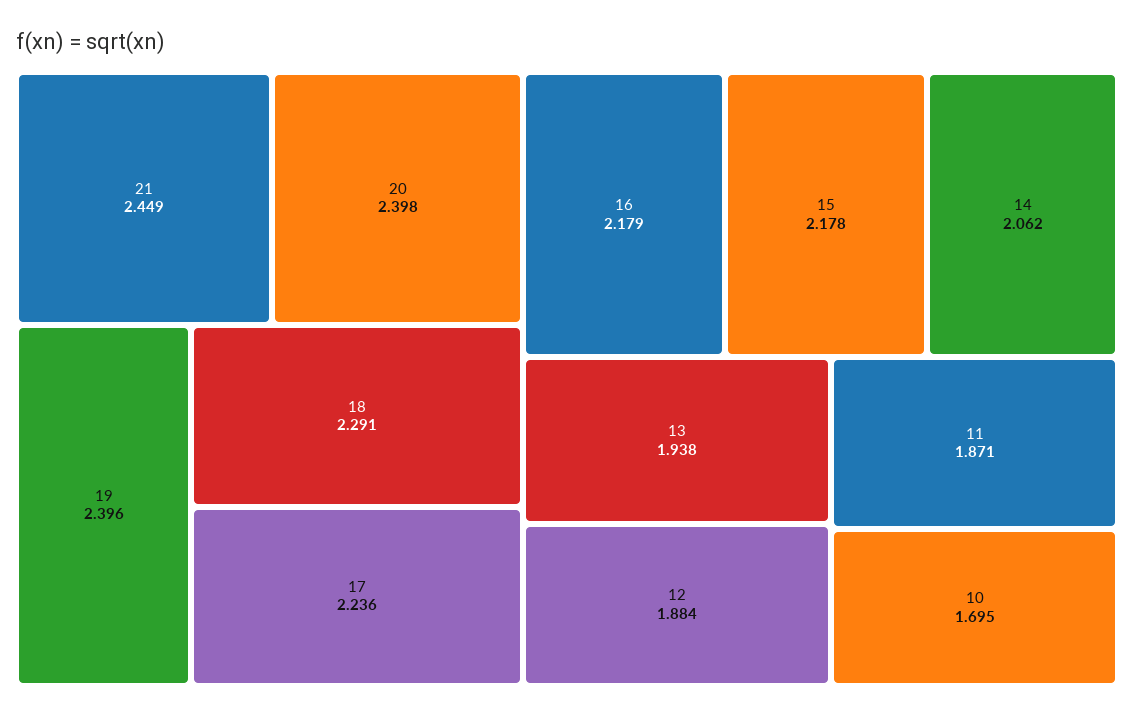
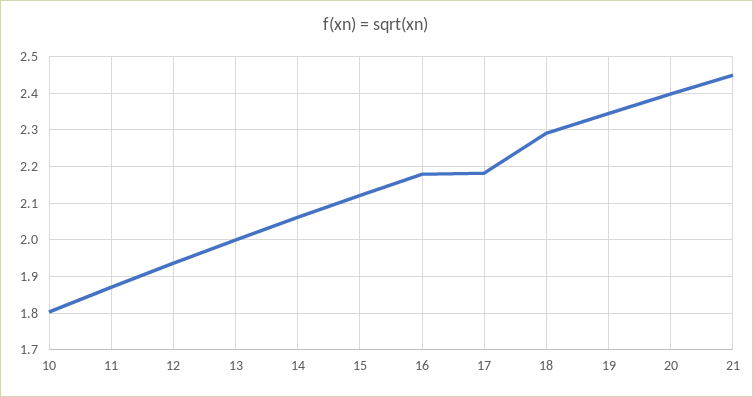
  {
    "21": 2.449,
    "20": 2.398,
-   "19": 2.396,
+   "19": 2.34,
    "18": 2.291,
-   "17": 2.236,
+   "17": 2.18,
    "16": 2.179,
-   "15": 2.178,
+   "15": 2.12,
    "14": 2.062,
-   "13": 1.938,
+   "13": 2,
-   "12": 1.884,
+   "12": 1.94,
    "11": 1.871,
-   "10": 1.695
+   "10": 1.8
  }

